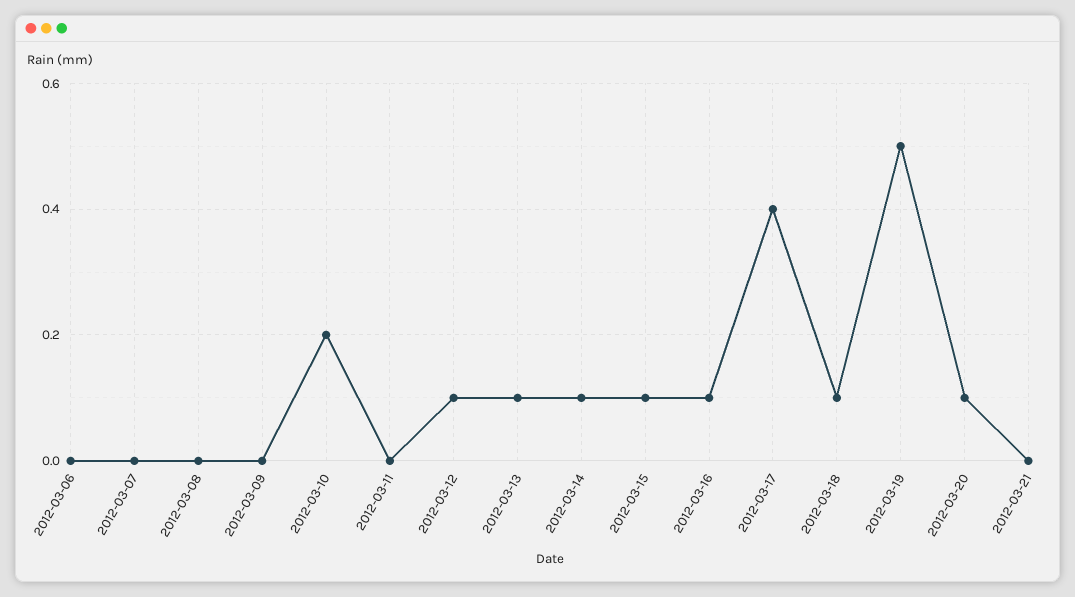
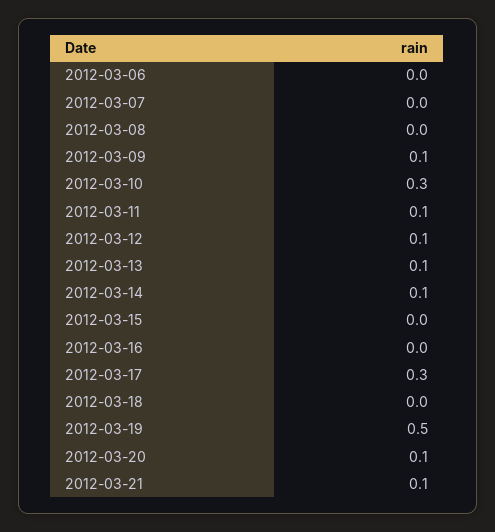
  {
    "2012-03-06": 0,
    "2012-03-07": 0,
    "2012-03-08": 0,
-   "2012-03-09": 0,
+   "2012-03-09": 0.1,
-   "2012-03-10": 0.2,
+   "2012-03-10": 0.3,
-   "2012-03-11": 0,
+   "2012-03-11": 0.1,
    "2012-03-12": 0.1,
    "2012-03-13": 0.1,
    "2012-03-14": 0.1,
-   "2012-03-15": 0.1,
+   "2012-03-15": 0,
-   "2012-03-16": 0.1,
+   "2012-03-16": 0,
-   "2012-03-17": 0.4,
+   "2012-03-17": 0.3,
-   "2012-03-18": 0.1,
+   "2012-03-18": 0,
    "2012-03-19": 0.5,
    "2012-03-20": 0.1,
-   "2012-03-21": 0
+   "2012-03-21": 0.1
  }

